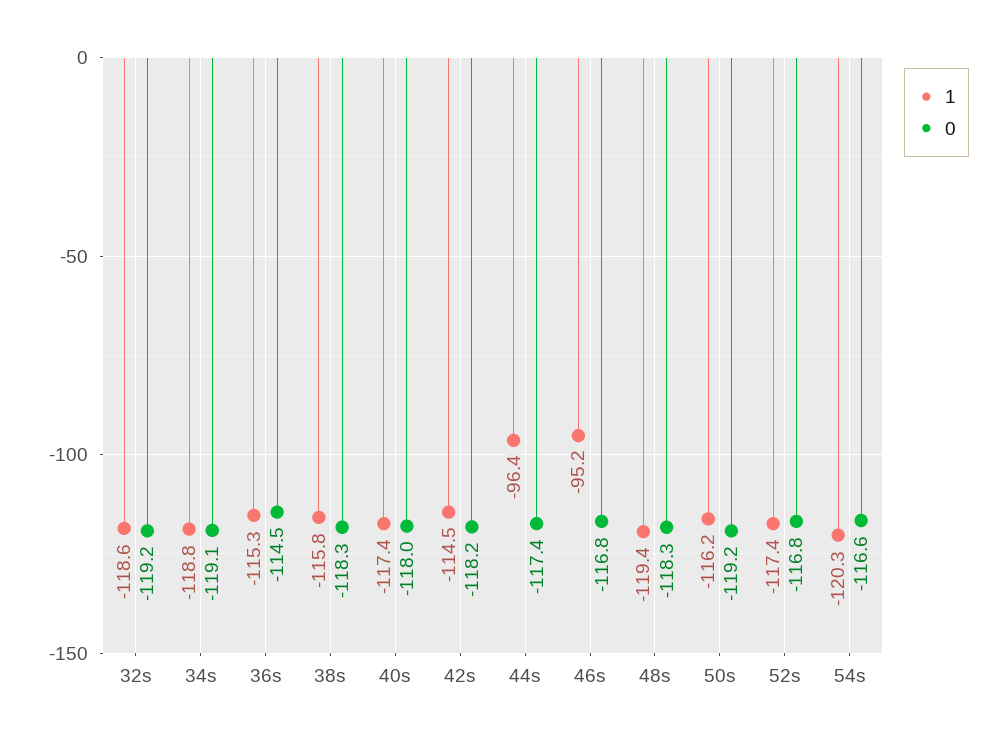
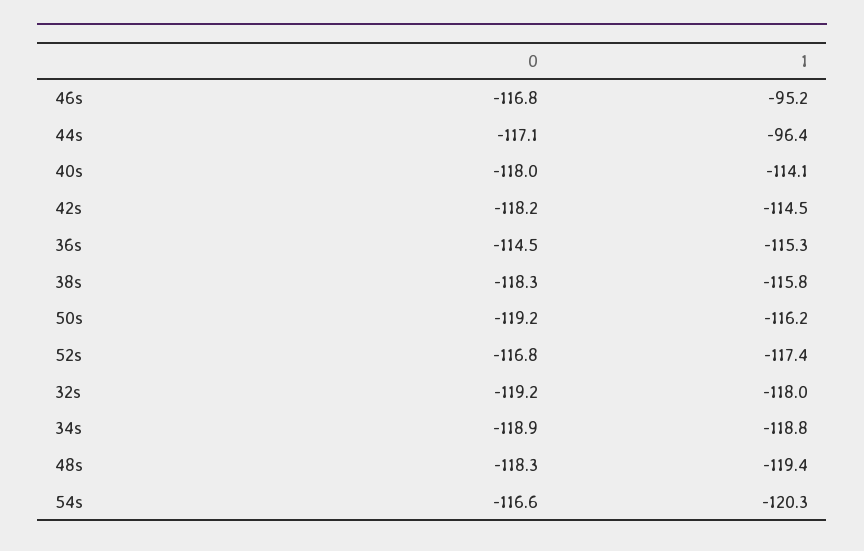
  {
    "1": {
-     "32s": -118.6,
+     "32s": -118,
      "34s": -118.8,
      "36s": -115.3,
      "38s": -115.8,
-     "40s": -117.4,
+     "40s": -114.1,
      "42s": -114.5,
      "44s": -96.4,
      "46s": -95.2,
      "48s": -119.4,
      "50s": -116.2,
      "52s": -117.4,
      "54s": -120.3
    },
    "0": {
      "32s": -119.2,
-     "34s": -119.1,
+     "34s": -118.9,
      "36s": -114.5,
      "38s": -118.3,
      "40s": -118,
      "42s": -118.2,
-     "44s": -117.4,
+     "44s": -117.1,
      "46s": -116.8,
      "48s": -118.3,
      "50s": -119.2,
      "52s": -116.8,
      "54s": -116.6
    }
  }

